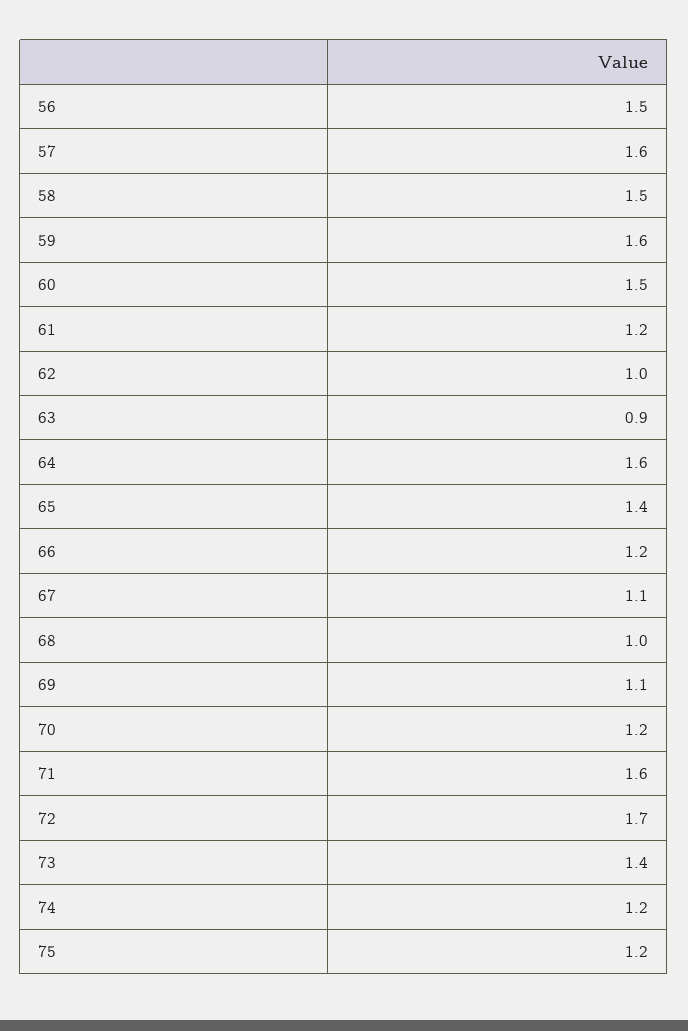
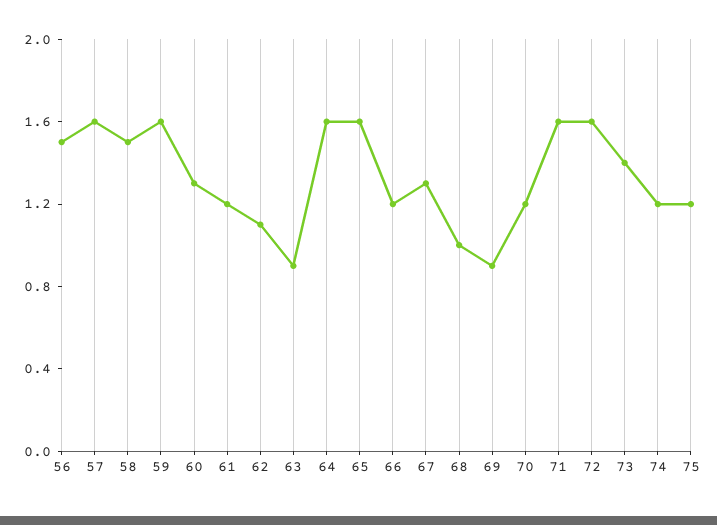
  {
    "56": 1.5,
    "57": 1.6,
    "58": 1.5,
    "59": 1.6,
-   "60": 1.5,
+   "60": 1.3,
    "61": 1.2,
-   "62": 1,
+   "62": 1.1,
    "63": 0.9,
    "64": 1.6,
-   "65": 1.4,
+   "65": 1.6,
    "66": 1.2,
-   "67": 1.1,
+   "67": 1.3,
    "68": 1,
-   "69": 1.1,
+   "69": 0.9,
    "70": 1.2,
    "71": 1.6,
-   "72": 1.7,
+   "72": 1.6,
    "73": 1.4,
    "74": 1.2,
    "75": 1.2
  }

